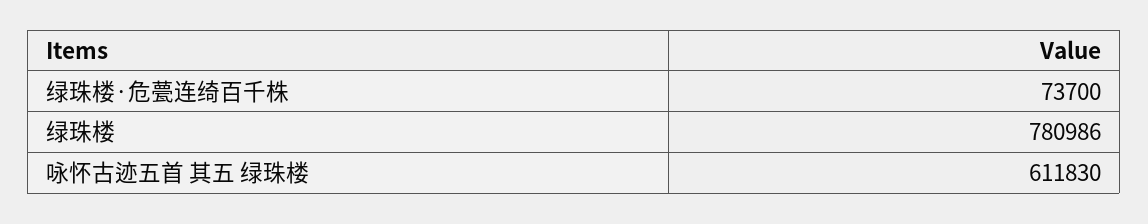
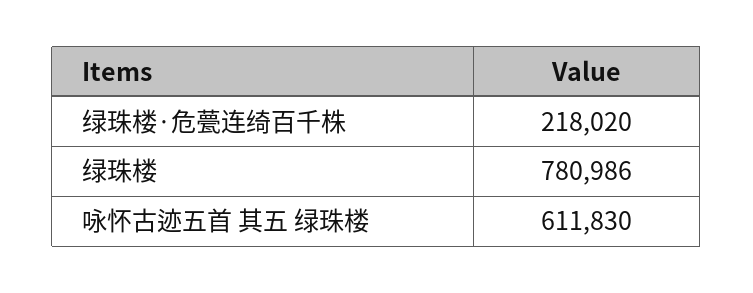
  {
-   "绿珠楼·危甍连绮百千株": 73700,
+   "绿珠楼·危甍连绮百千株": 218020,
    "绿珠楼": 780986,
    "咏怀古迹五首 其五 绿珠楼": 611830
  }

